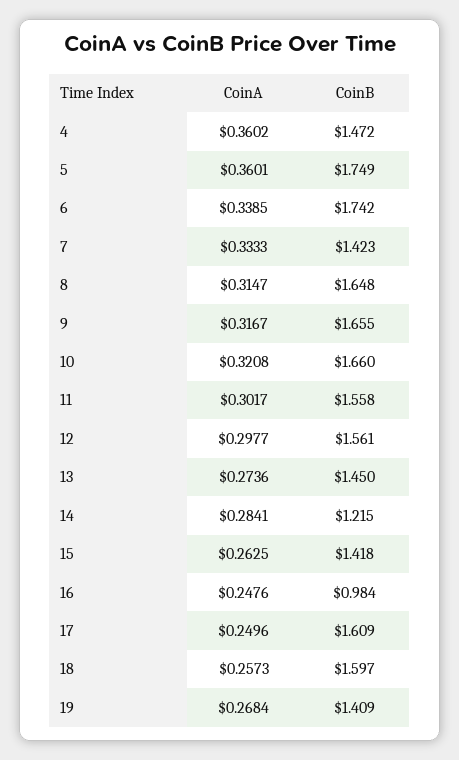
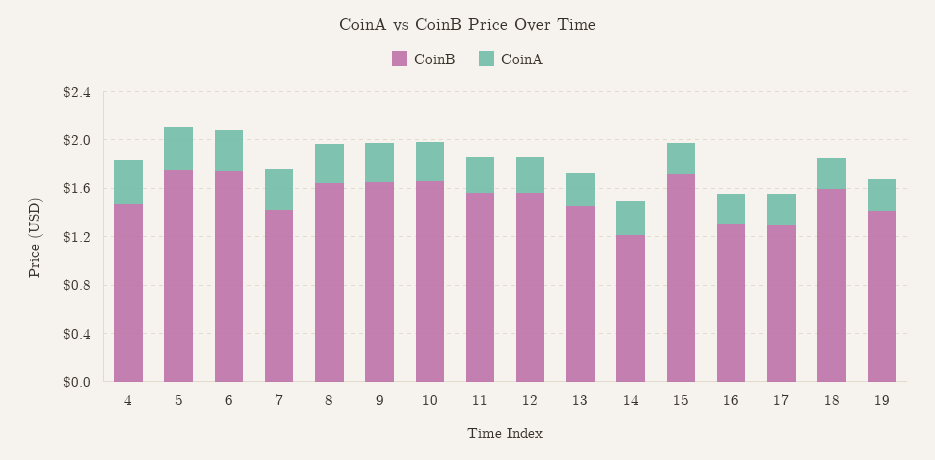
  {
    "CoinA": {
      "4": 0.3602,
      "5": 0.3601,
      "6": 0.3385,
      "7": 0.3333,
      "8": 0.3147,
      "9": 0.3167,
      "10": 0.3208,
      "11": 0.3017,
      "12": 0.2977,
      "13": 0.2736,
      "14": 0.2841,
      "15": 0.2625,
      "16": 0.2476,
      "17": 0.2496,
      "18": 0.2573,
      "19": 0.2684
    },
    "CoinB": {
      "4": 1.472,
      "5": 1.749,
      "6": 1.742,
      "7": 1.423,
      "8": 1.648,
      "9": 1.655,
      "10": 1.66,
      "11": 1.558,
      "12": 1.561,
      "13": 1.45,
      "14": 1.215,
-     "15": 1.418,
+     "15": 1.7,
-     "16": 0.984,
+     "16": 1.3,
-     "17": 1.609,
+     "17": 1.3,
      "18": 1.597,
      "19": 1.409
    }
  }

